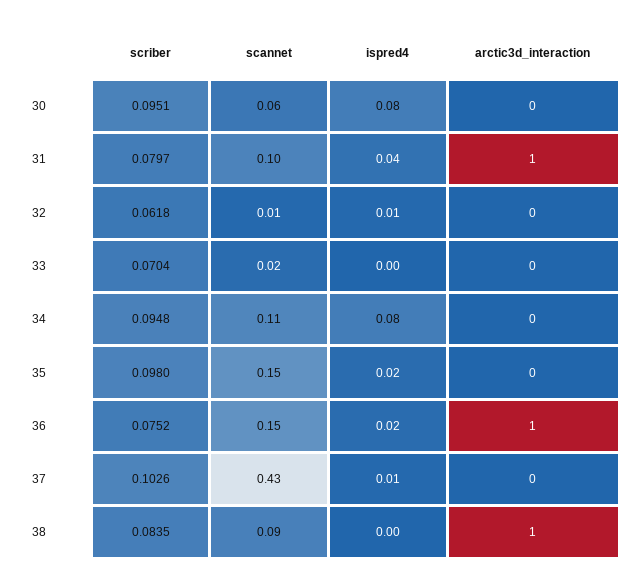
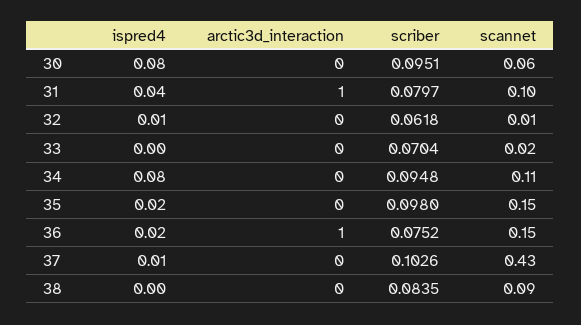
  {
    "scriber": {
      "30": 0.0951,
      "31": 0.0797,
      "32": 0.0618,
      "33": 0.0704,
      "34": 0.0948,
      "35": 0.098,
      "36": 0.0752,
      "37": 0.1026,
      "38": 0.0835
    },
    "scannet": {
      "30": 0.06,
      "31": 0.1,
      "32": 0.01,
      "33": 0.02,
      "34": 0.11,
      "35": 0.15,
      "36": 0.15,
      "37": 0.43,
      "38": 0.09
    },
    "ispred4": {
      "30": 0.08,
      "31": 0.04,
      "32": 0.01,
      "33": 0,
      "34": 0.08,
      "35": 0.02,
      "36": 0.02,
      "37": 0.01,
      "38": 0
    },
    "arctic3d_interaction": {
      "30": 0,
      "31": 1,
      "32": 0,
      "33": 0,
      "34": 0,
      "35": 0,
      "36": 1,
      "37": 0,
-     "38": 1
+     "38": 0
    }
  }

